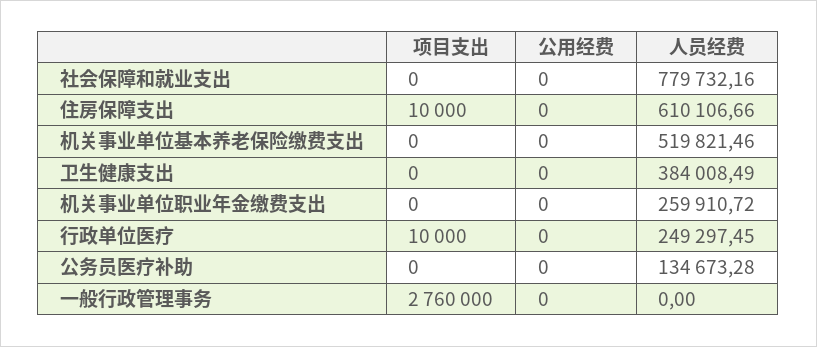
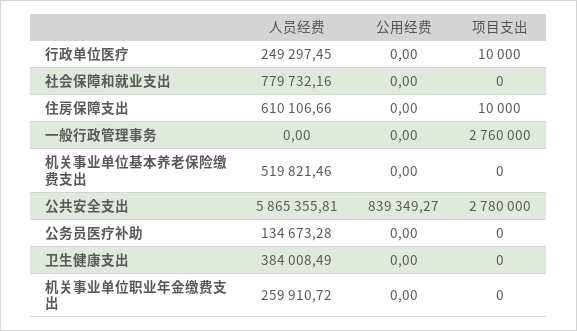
  {
    "项目支出": {
      "社会保障和就业支出": 0,
      "住房保障支出": 10000,
      "机关事业单位基本养老保险缴费支出": 0,
      "卫生健康支出": 0,
      "机关事业单位职业年金缴费支出": 0,
      "行政单位医疗": 10000,
      "公务员医疗补助": 0,
-     "一般行政管理事务": 2760000
+     "一般行政管理事务": 2760000,
+     "公共安全支出": 2780000
    },
    "公用经费": {
      "社会保障和就业支出": 0,
      "住房保障支出": 0,
      "机关事业单位基本养老保险缴费支出": 0,
      "卫生健康支出": 0,
      "机关事业单位职业年金缴费支出": 0,
      "行政单位医疗": 0,
      "公务员医疗补助": 0,
-     "一般行政管理事务": 0
+     "一般行政管理事务": 0,
+     "公共安全支出": 839349.27
    },
    "人员经费": {
      "社会保障和就业支出": 779732.16,
      "住房保障支出": 610106.66,
      "机关事业单位基本养老保险缴费支出": 519821.46,
      "卫生健康支出": 384008.49,
      "机关事业单位职业年金缴费支出": 259910.72,
      "行政单位医疗": 249297.45,
      "公务员医疗补助": 134673.28,
-     "一般行政管理事务": 0
+     "一般行政管理事务": 0,
+     "公共安全支出": 5865355.81
    }
  }

